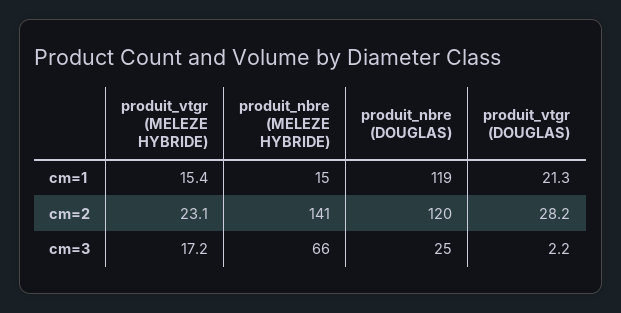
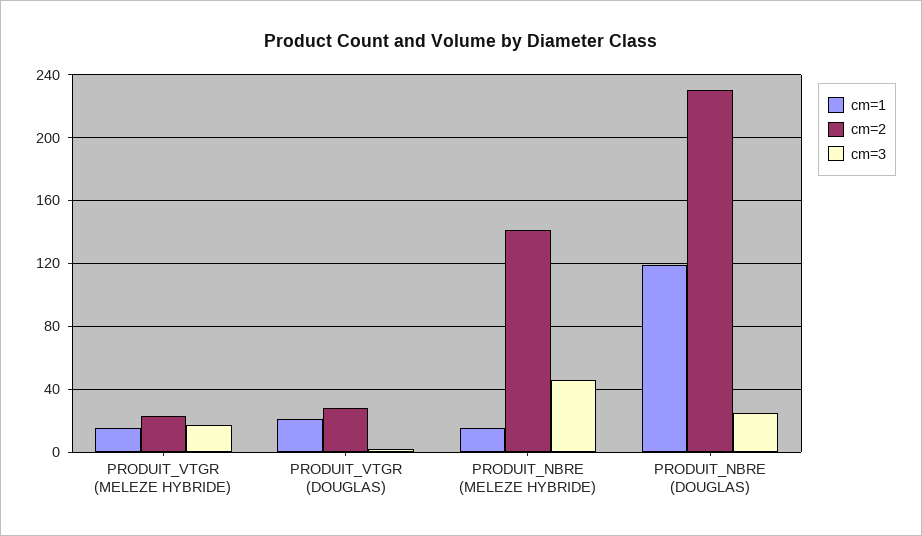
  {
    "cm=1": {
      "produit_vtgr (MELEZE HYBRIDE)": 15.4,
      "produit_nbre (MELEZE HYBRIDE)": 15,
      "produit_nbre (DOUGLAS)": 119,
      "produit_vtgr (DOUGLAS)": 21.3
    },
    "cm=2": {
      "produit_vtgr (MELEZE HYBRIDE)": 23.1,
      "produit_nbre (MELEZE HYBRIDE)": 141,
-     "produit_nbre (DOUGLAS)": 120,
+     "produit_nbre (DOUGLAS)": 230,
      "produit_vtgr (DOUGLAS)": 28.2
    },
    "cm=3": {
      "produit_vtgr (MELEZE HYBRIDE)": 17.2,
-     "produit_nbre (MELEZE HYBRIDE)": 66,
+     "produit_nbre (MELEZE HYBRIDE)": 45,
      "produit_nbre (DOUGLAS)": 25,
      "produit_vtgr (DOUGLAS)": 2.2
    }
  }

